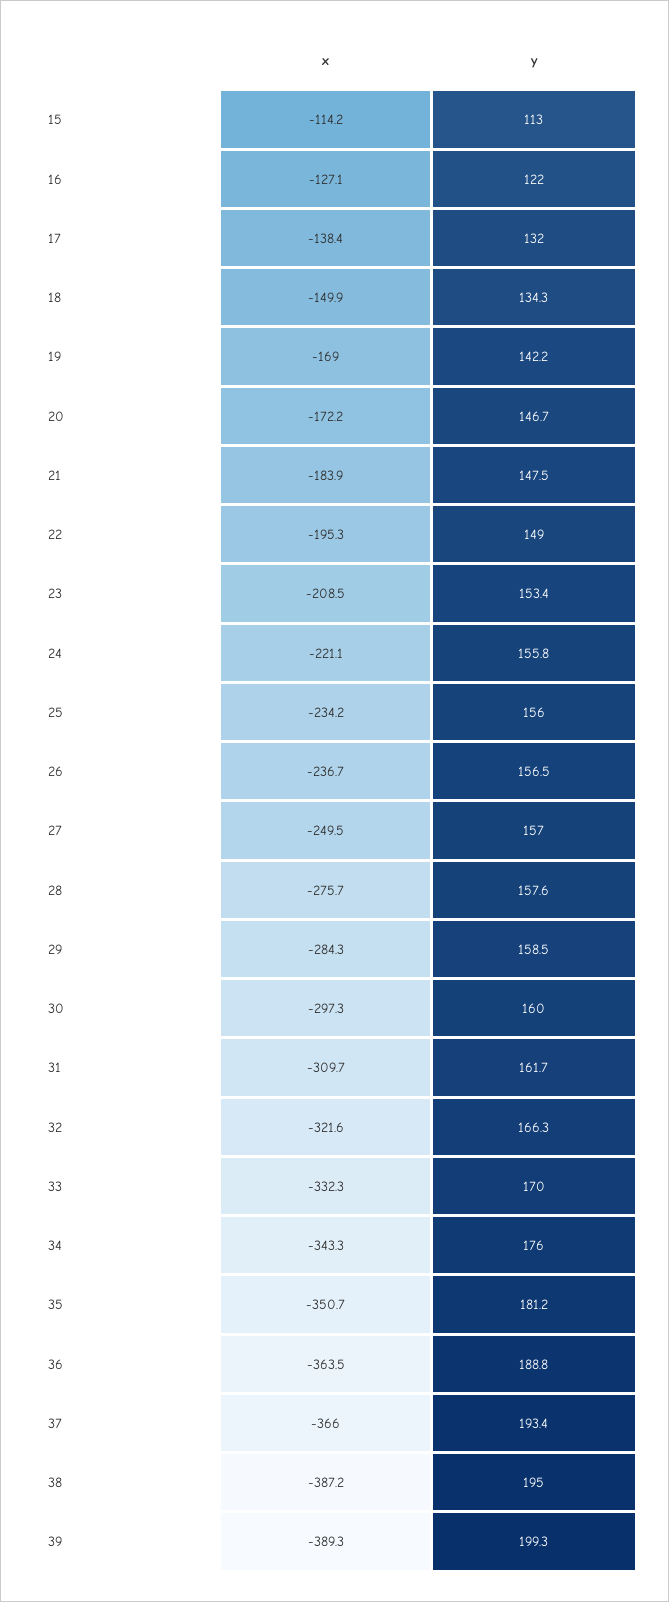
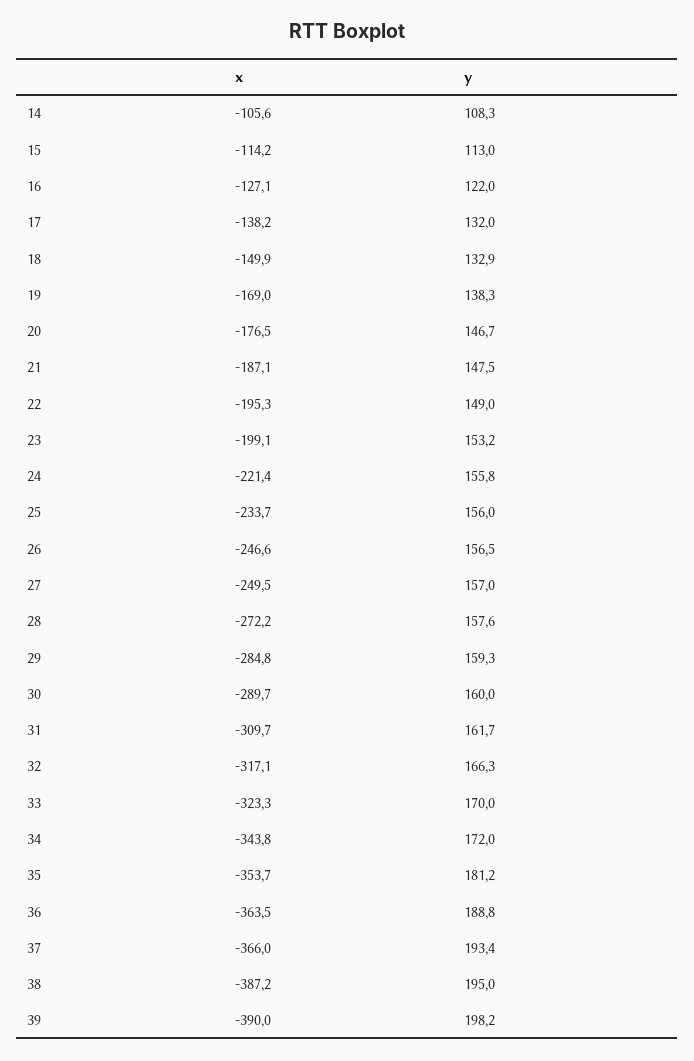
  {
    "x": {
      "15": -114.2,
      "16": -127.1,
-     "17": -138.4,
+     "17": -138.2,
      "18": -149.9,
      "19": -169,
-     "20": -172.2,
+     "20": -176.5,
-     "21": -183.9,
+     "21": -187.1,
      "22": -195.3,
-     "23": -208.5,
+     "23": -199.1,
-     "24": -221.1,
+     "24": -221.4,
-     "25": -234.2,
+     "25": -233.7,
-     "26": -236.7,
+     "26": -246.6,
      "27": -249.5,
-     "28": -275.7,
+     "28": -272.2,
-     "29": -284.3,
+     "29": -284.8,
-     "30": -297.3,
+     "30": -289.7,
      "31": -309.7,
-     "32": -321.6,
+     "32": -317.1,
-     "33": -332.3,
+     "33": -323.3,
-     "34": -343.3,
+     "34": -343.8,
-     "35": -350.7,
+     "35": -353.7,
      "36": -363.5,
      "37": -366,
      "38": -387.2,
-     "39": -389.3
+     "39": -390,
+     "14": -105.6
    },
    "y": {
      "15": 113,
      "16": 122,
      "17": 132,
-     "18": 134.3,
+     "18": 132.9,
-     "19": 142.2,
+     "19": 138.3,
      "20": 146.7,
      "21": 147.5,
      "22": 149,
-     "23": 153.4,
+     "23": 153.2,
      "24": 155.8,
      "25": 156,
      "26": 156.5,
      "27": 157,
      "28": 157.6,
-     "29": 158.5,
+     "29": 159.3,
      "30": 160,
      "31": 161.7,
      "32": 166.3,
      "33": 170,
-     "34": 176,
+     "34": 172,
      "35": 181.2,
      "36": 188.8,
      "37": 193.4,
      "38": 195,
-     "39": 199.3
+     "39": 198.2,
+     "14": 108.3
    }
  }

